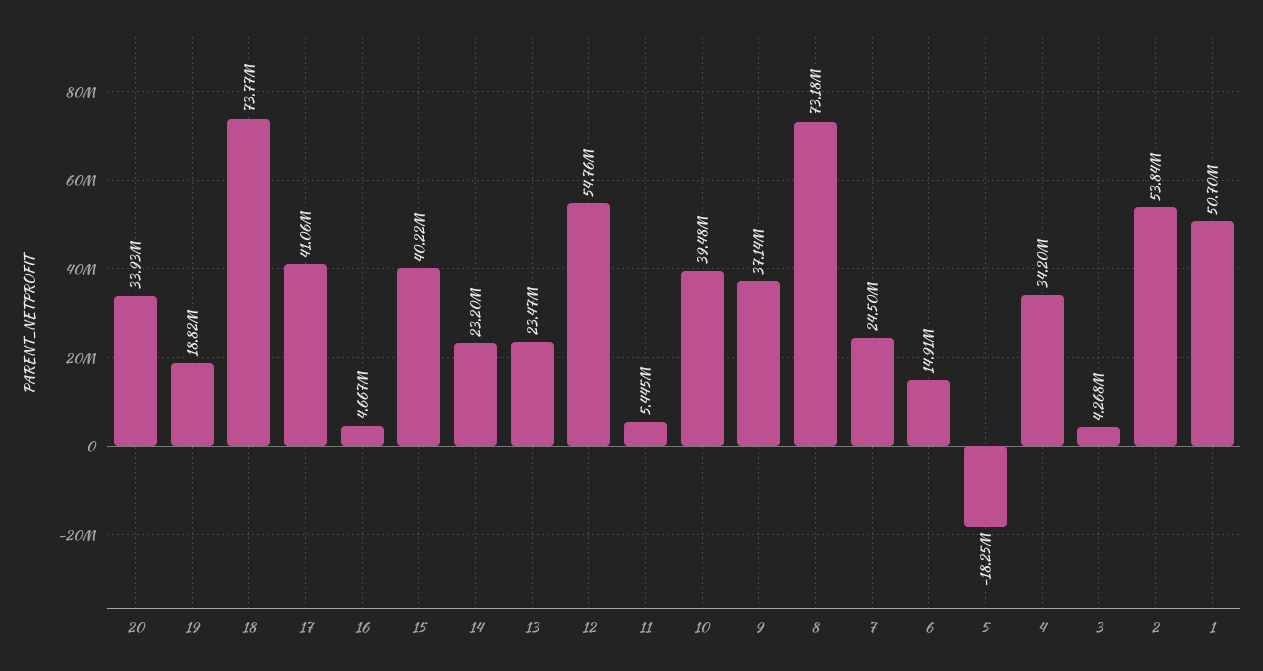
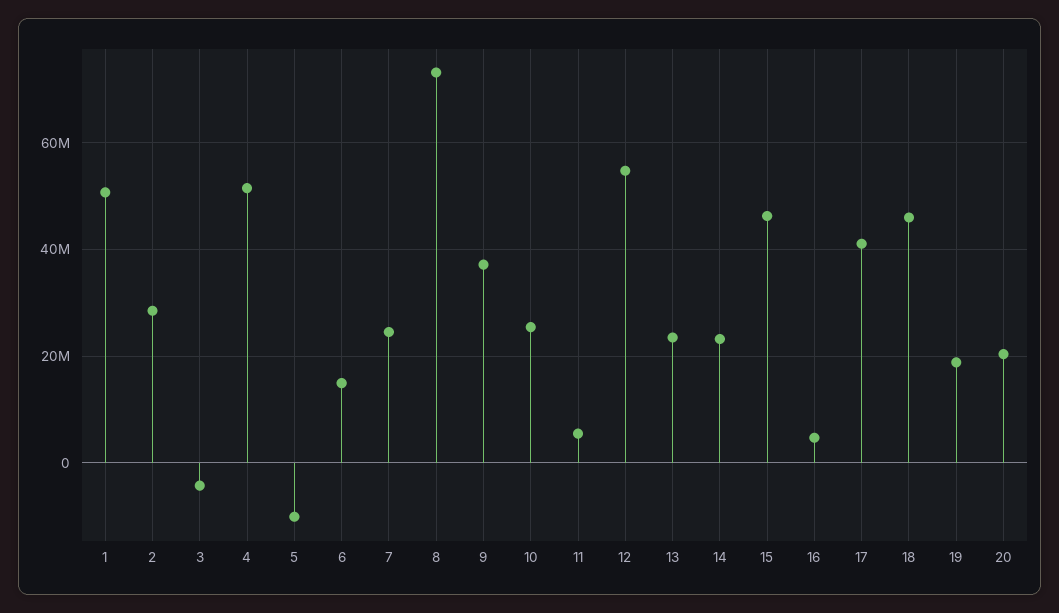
  {
-   "20": 33930000,
+   "20": 20000000,
    "19": 18820000,
-   "18": 73770000,
+   "18": 46000000,
    "17": 41060000,
    "16": 4667000,
-   "15": 40220000,
+   "15": 46000000,
    "14": 23200000,
    "13": 23470000,
    "12": 54760000,
    "11": 5445000,
-   "10": 39480000,
+   "10": 26000000,
    "9": 37140000,
    "8": 73180000,
    "7": 24500000,
    "6": 14910000,
-   "5": -18250000,
+   "5": -10000000,
-   "4": 34200000,
+   "4": 52000000,
-   "3": 4268000,
+   "3": -4000000,
-   "2": 53840000,
+   "2": 28000000,
    "1": 50700000
  }

